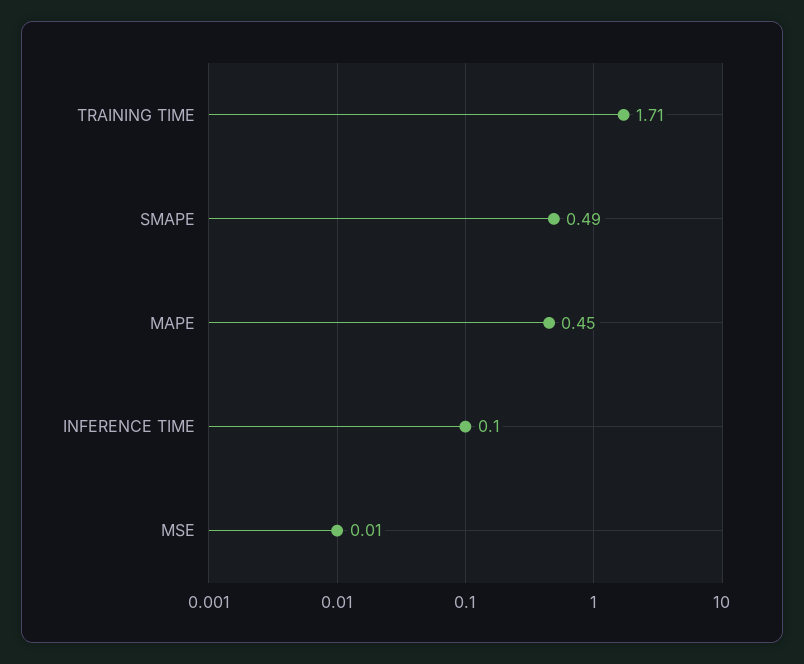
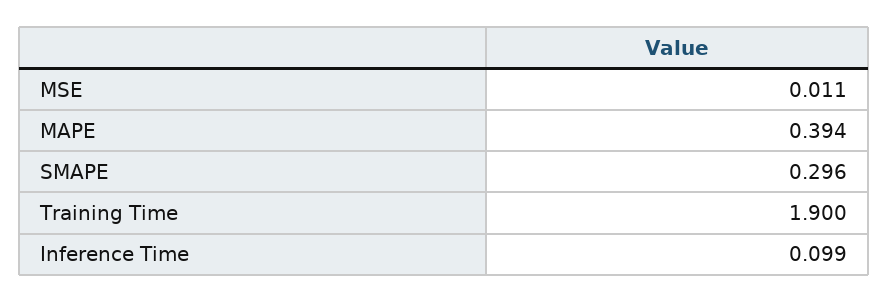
  {
-   "TRAINING TIME": 1.71,
+   "TRAINING TIME": 1.9,
-   "SMAPE": 0.49,
+   "SMAPE": 0.296,
-   "MAPE": 0.45,
+   "MAPE": 0.394,
    "INFERENCE TIME": 0.099,
    "MSE": 0.011
  }

